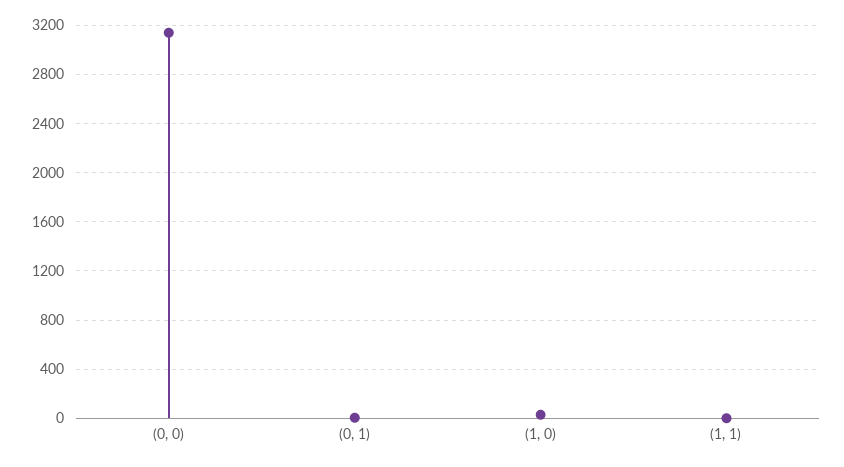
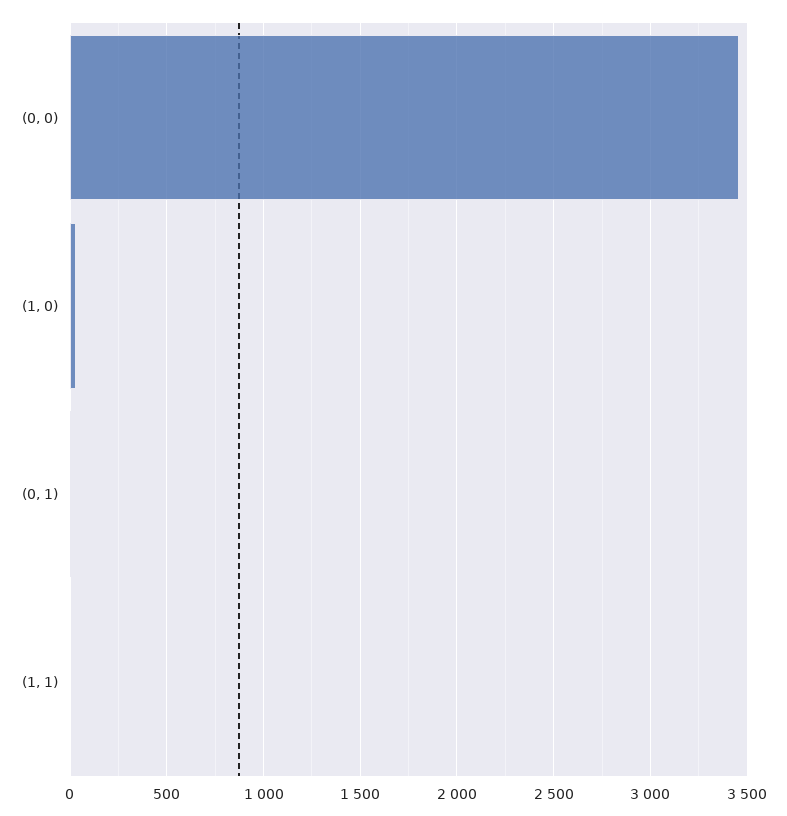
  {
-   "(0, 0)": 3150,
+   "(0, 0)": 3450,
    "(0, 1)": 0,
    "(1, 0)": 50,
    "(1, 1)": 0
  }

